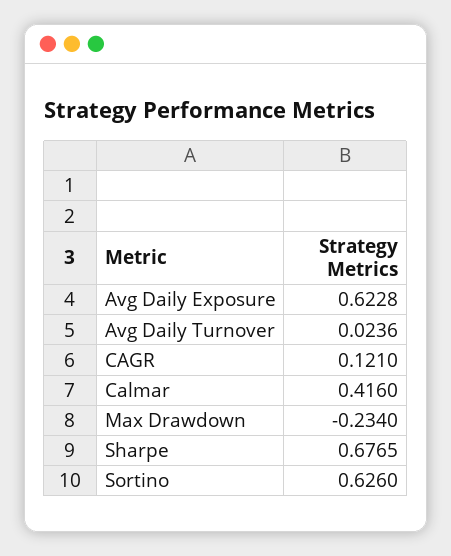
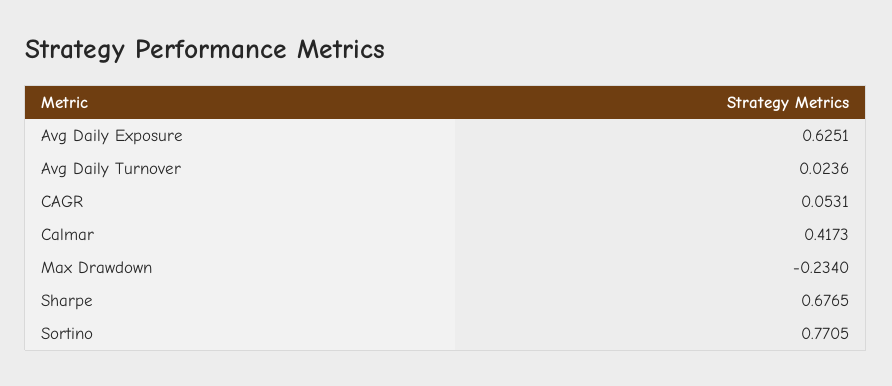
  {
-   "Avg Daily Exposure": 0.6228,
+   "Avg Daily Exposure": 0.6251,
    "Avg Daily Turnover": 0.0236,
-   "CAGR": 0.121,
+   "CAGR": 0.0531,
-   "Calmar": 0.416,
+   "Calmar": 0.4173,
    "Max Drawdown": -0.234,
    "Sharpe": 0.6765,
-   "Sortino": 0.626
+   "Sortino": 0.7705
  }

